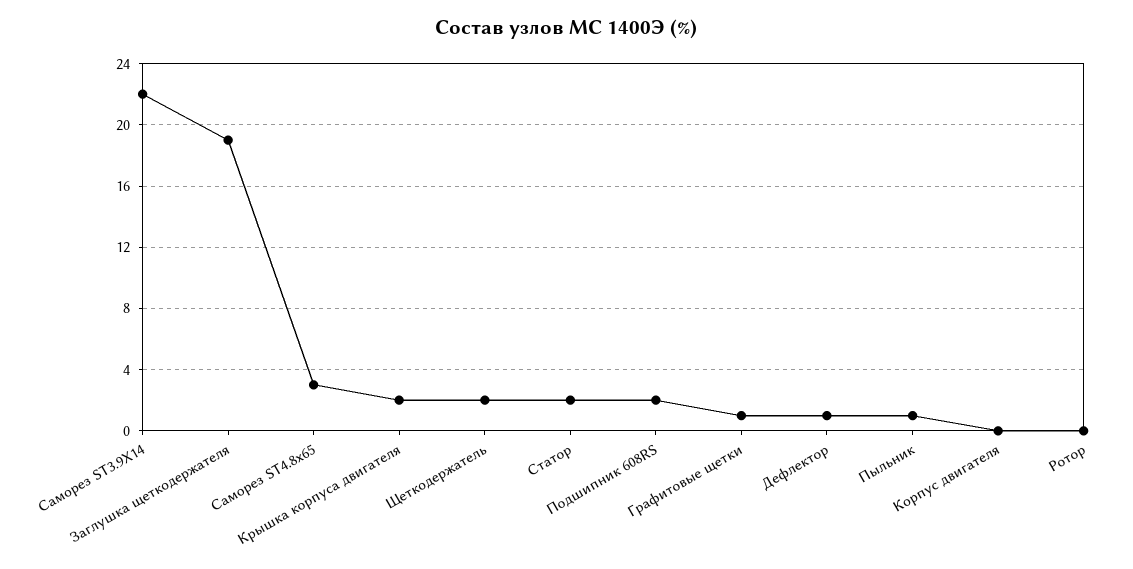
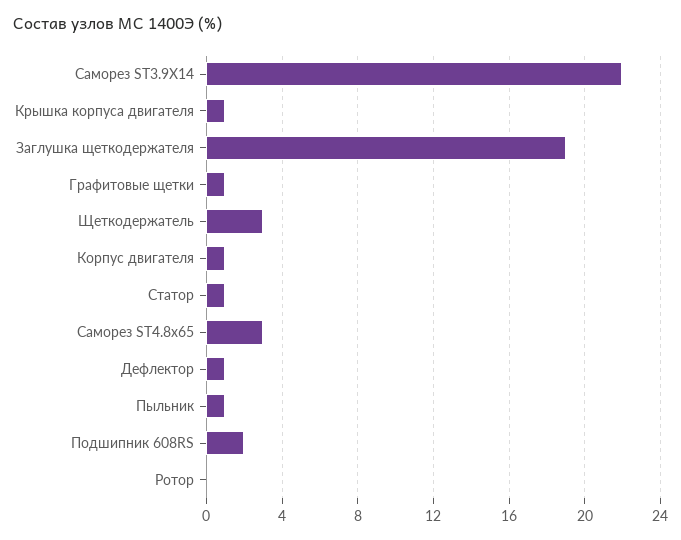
  {
    "Саморез ST3.9X14": 22,
    "Заглушка щеткодержателя": 19,
    "Саморез ST4.8x65": 3,
-   "Крышка корпуса двигателя": 2,
+   "Крышка корпуса двигателя": 1,
-   "Щеткодержатель": 2,
+   "Щеткодержатель": 3,
-   "Статор": 2,
+   "Статор": 1,
    "Подшипник 608RS": 2,
    "Графитовые щетки": 1,
    "Дефлектор": 1,
    "Пыльник": 1,
-   "Корпус двигателя": 0,
+   "Корпус двигателя": 1,
    "Ротор": 0
  }

